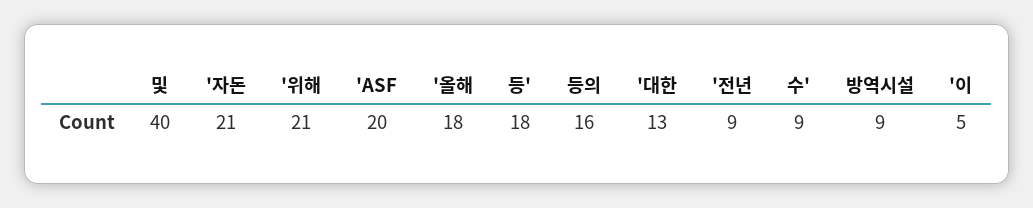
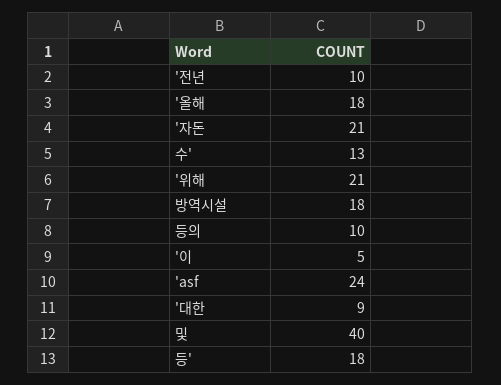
  {
    "및": 40,
    "'자돈": 21,
    "'위해": 21,
-   "'ASF": 20,
+   "'ASF": 24,
    "'올해": 18,
    "등'": 18,
-   "등의": 16,
+   "등의": 10,
-   "'대한": 13,
+   "'대한": 9,
-   "'전년": 9,
+   "'전년": 10,
-   "수'": 9,
+   "수'": 13,
-   "방역시설": 9,
+   "방역시설": 18,
    "'이": 5
  }

